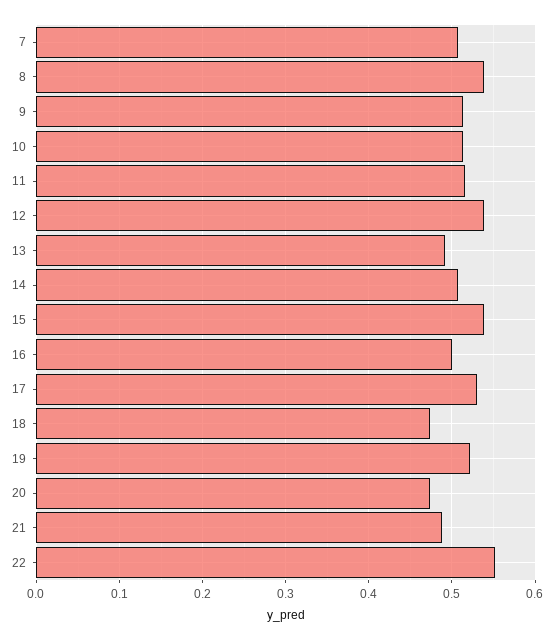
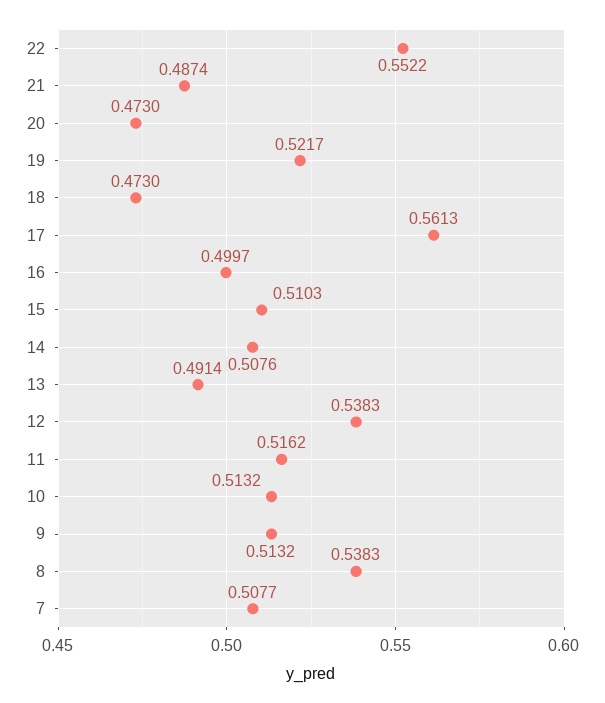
  {
    "7": 0.5077,
    "8": 0.5383,
    "9": 0.5132,
    "10": 0.5132,
    "11": 0.5162,
    "12": 0.5383,
    "13": 0.4914,
    "14": 0.5076,
-   "15": 0.54,
+   "15": 0.5103,
    "16": 0.4997,
-   "17": 0.53,
+   "17": 0.5613,
    "18": 0.473,
    "19": 0.5217,
    "20": 0.473,
    "21": 0.4874,
    "22": 0.5522
  }

